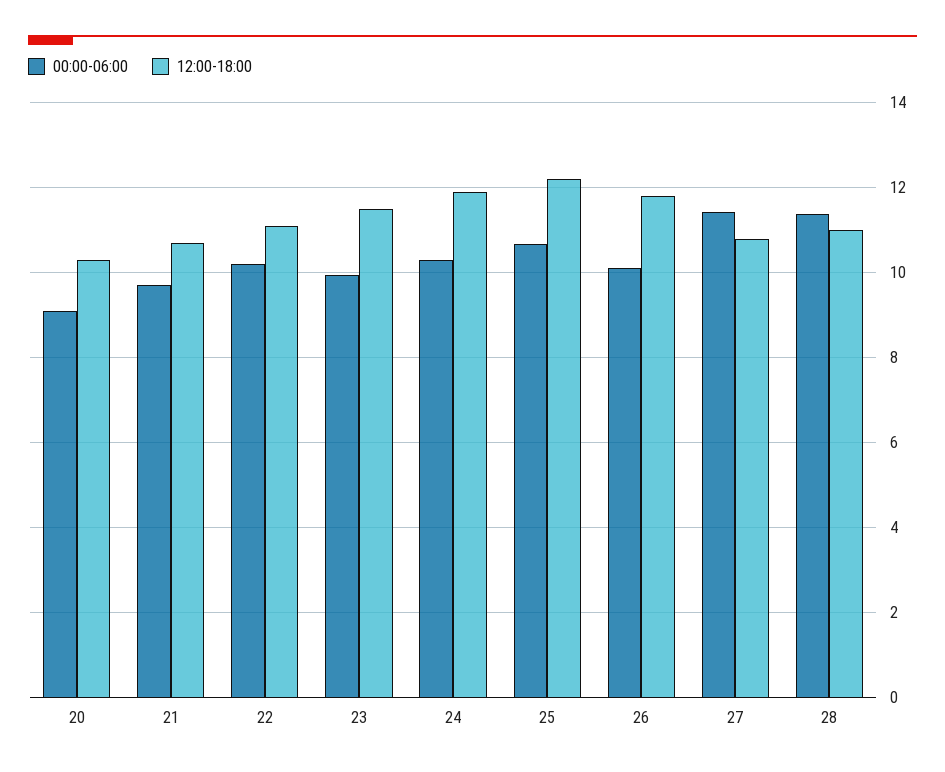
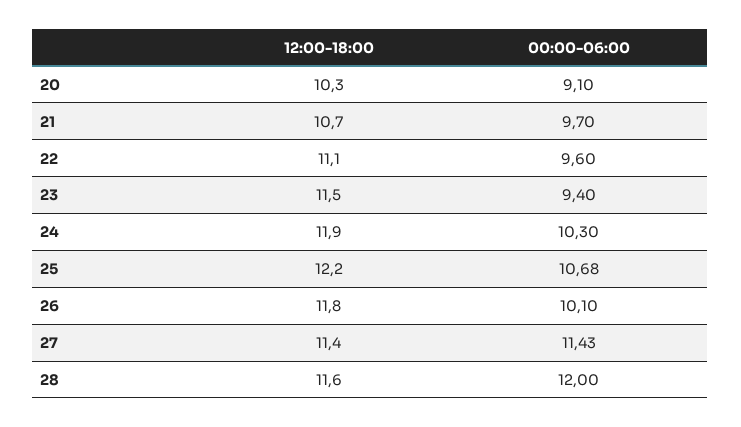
  {
    "00:00-06:00": {
      "20": 9.1,
      "21": 9.7,
-     "22": 10.2,
+     "22": 9.6,
-     "23": 10,
+     "23": 9.4,
      "24": 10.3,
      "25": 10.68,
      "26": 10.1,
      "27": 11.43,
-     "28": 11.4
+     "28": 12
    },
    "12:00-18:00": {
      "20": 10.3,
      "21": 10.7,
      "22": 11.1,
      "23": 11.5,
      "24": 11.9,
      "25": 12.2,
      "26": 11.8,
-     "27": 10.8,
+     "27": 11.4,
-     "28": 11
+     "28": 11.6
    }
  }

